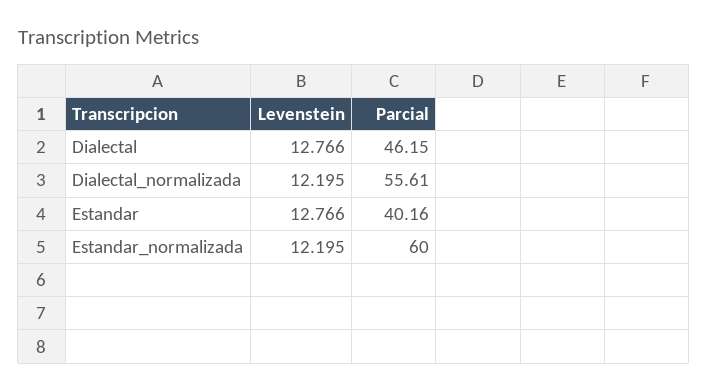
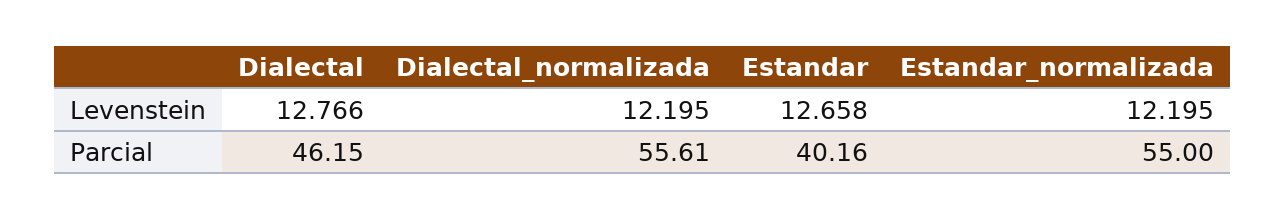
  {
    "Levenstein": {
      "Dialectal": 12.766,
      "Dialectal_normalizada": 12.195,
-     "Estandar": 12.766,
+     "Estandar": 12.658,
      "Estandar_normalizada": 12.195
    },
    "Parcial": {
      "Dialectal": 46.15,
      "Dialectal_normalizada": 55.61,
      "Estandar": 40.16,
-     "Estandar_normalizada": 60
+     "Estandar_normalizada": 55
    }
  }

